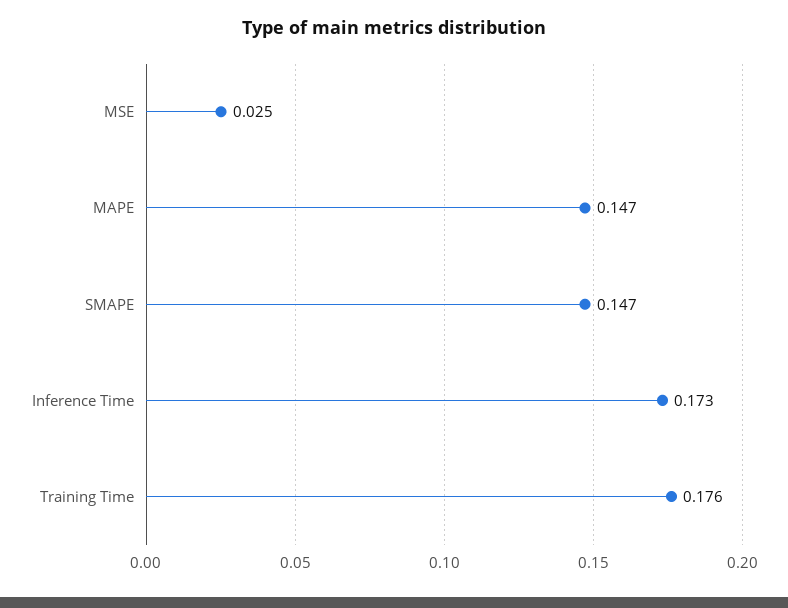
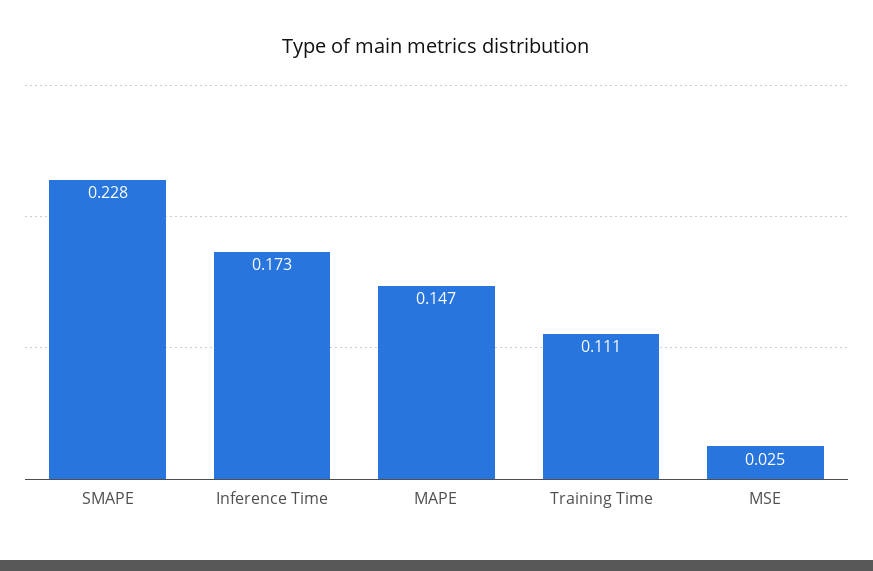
  {
    "MSE": 0.025,
    "MAPE": 0.147,
-   "SMAPE": 0.147,
+   "SMAPE": 0.228,
    "Inference Time": 0.173,
-   "Training Time": 0.176
+   "Training Time": 0.111
  }

